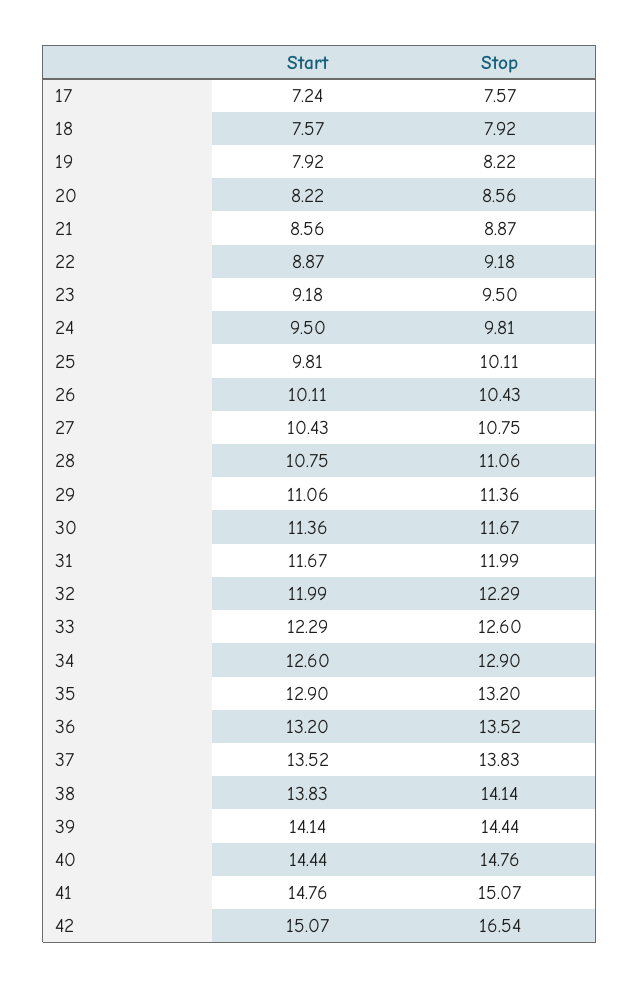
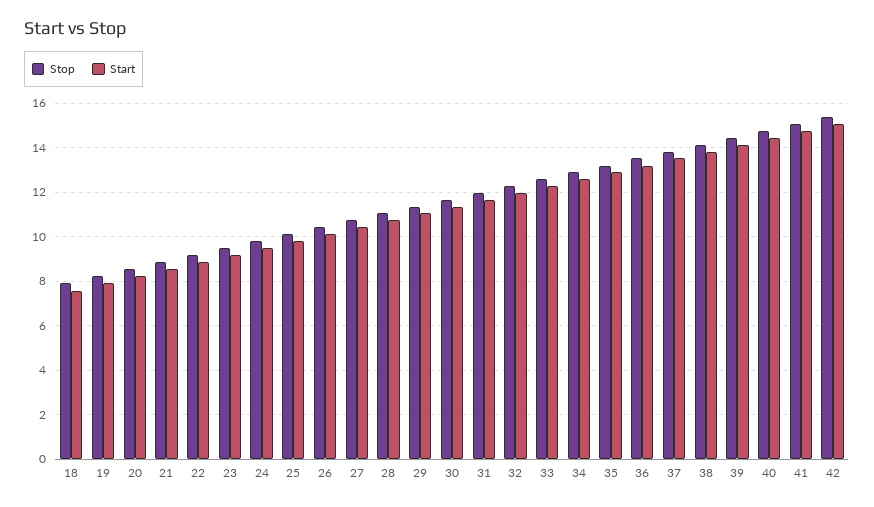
  {
    "Start": {
-     "17": 7.24,
      "18": 7.57,
      "19": 7.92,
      "20": 8.22,
      "21": 8.56,
      "22": 8.87,
      "23": 9.18,
      "24": 9.5,
      "25": 9.81,
      "26": 10.11,
      "27": 10.43,
      "28": 10.75,
      "29": 11.06,
      "30": 11.36,
      "31": 11.67,
      "32": 11.99,
      "33": 12.29,
      "34": 12.6,
      "35": 12.9,
      "36": 13.2,
      "37": 13.52,
      "38": 13.83,
      "39": 14.14,
      "40": 14.44,
      "41": 14.76,
      "42": 15.07
    },
    "Stop": {
-     "17": 7.57,
      "18": 7.92,
      "19": 8.22,
      "20": 8.56,
      "21": 8.87,
      "22": 9.18,
      "23": 9.5,
      "24": 9.81,
      "25": 10.11,
      "26": 10.43,
      "27": 10.75,
      "28": 11.06,
      "29": 11.36,
      "30": 11.67,
      "31": 11.99,
      "32": 12.29,
      "33": 12.6,
      "34": 12.9,
      "35": 13.2,
      "36": 13.52,
      "37": 13.83,
      "38": 14.14,
      "39": 14.44,
      "40": 14.76,
      "41": 15.07,
-     "42": 16.54
+     "42": 15.5
    }
  }

